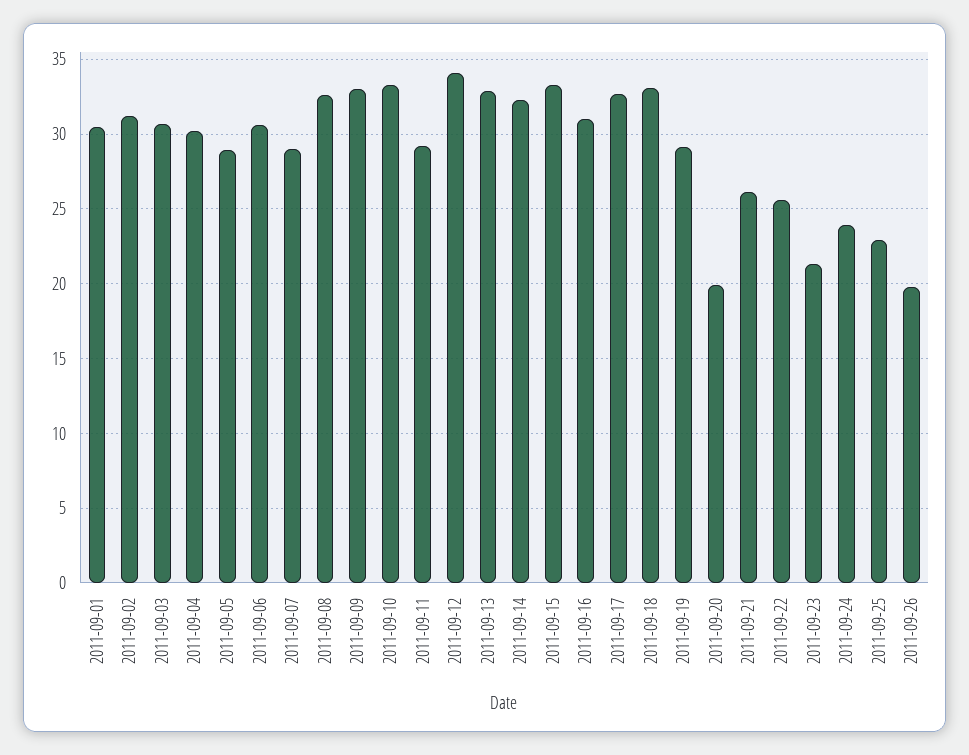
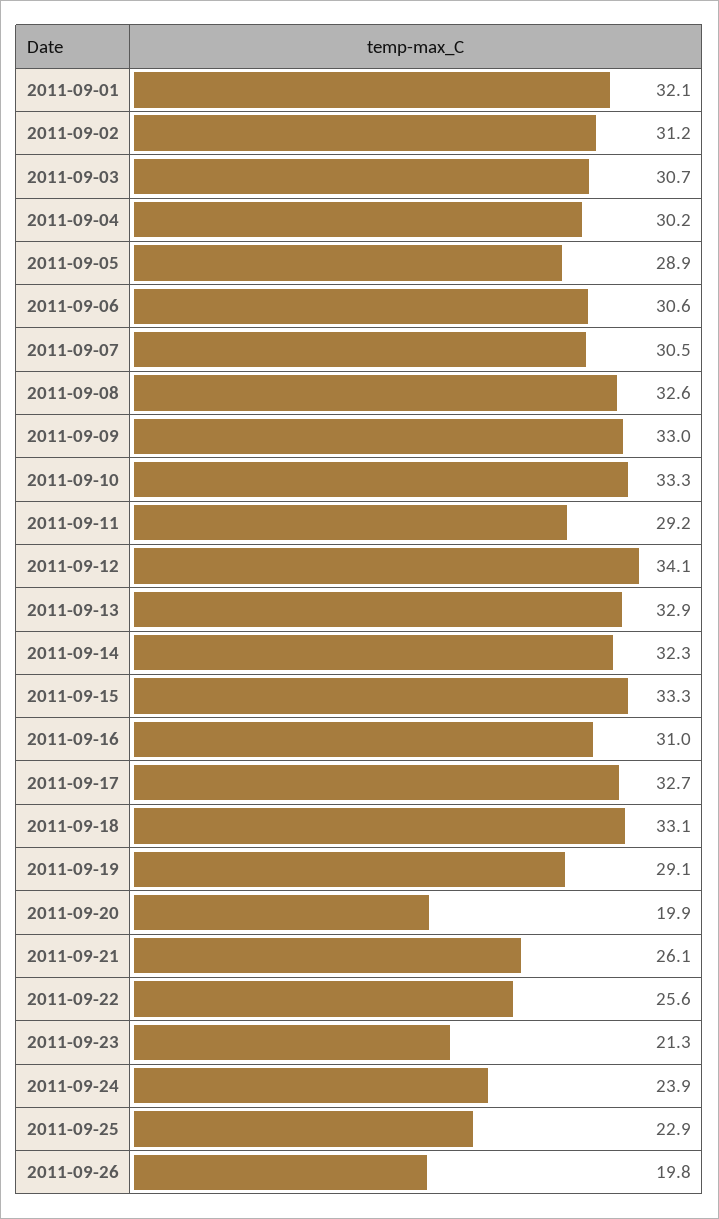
  {
-   "2011-09-01": 30.5,
+   "2011-09-01": 32.1,
    "2011-09-02": 31.2,
    "2011-09-03": 30.7,
    "2011-09-04": 30.2,
    "2011-09-05": 28.9,
    "2011-09-06": 30.6,
-   "2011-09-07": 29,
+   "2011-09-07": 30.5,
    "2011-09-08": 32.6,
    "2011-09-09": 33,
    "2011-09-10": 33.3,
    "2011-09-11": 29.2,
    "2011-09-12": 34.1,
    "2011-09-13": 32.9,
    "2011-09-14": 32.3,
    "2011-09-15": 33.3,
    "2011-09-16": 31,
    "2011-09-17": 32.7,
    "2011-09-18": 33.1,
    "2011-09-19": 29.1,
    "2011-09-20": 19.9,
    "2011-09-21": 26.1,
    "2011-09-22": 25.6,
    "2011-09-23": 21.3,
    "2011-09-24": 23.9,
    "2011-09-25": 22.9,
    "2011-09-26": 19.8
  }

